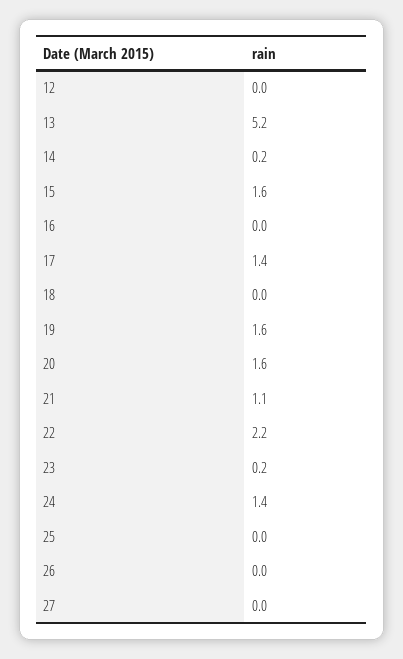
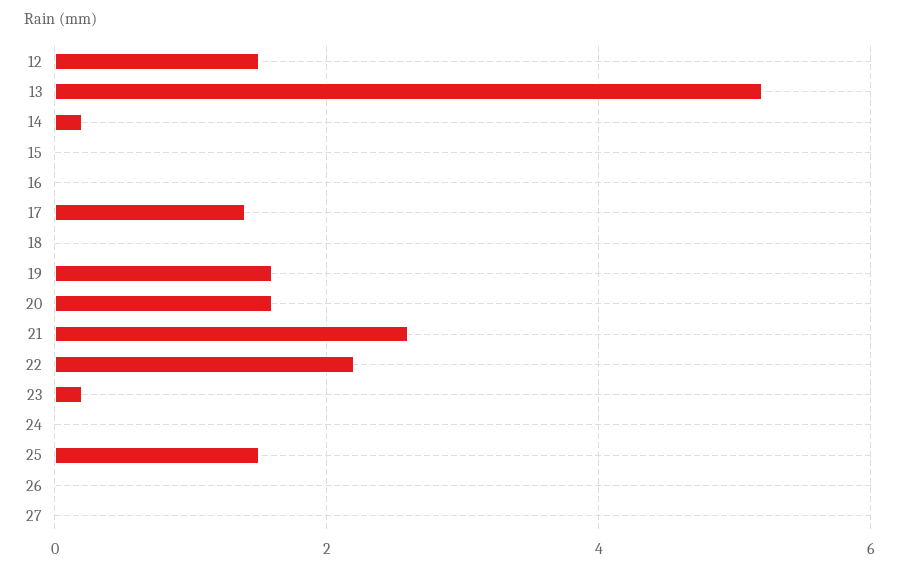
  {
-   "12": 0,
+   "12": 1.5,
    "13": 5.2,
    "14": 0.2,
-   "15": 1.6,
+   "15": 0,
    "16": 0,
    "17": 1.4,
    "18": 0,
    "19": 1.6,
    "20": 1.6,
-   "21": 1.1,
+   "21": 2.5,
    "22": 2.2,
    "23": 0.2,
-   "24": 1.4,
+   "24": 0,
-   "25": 0,
+   "25": 1.5,
    "26": 0,
    "27": 0
  }

